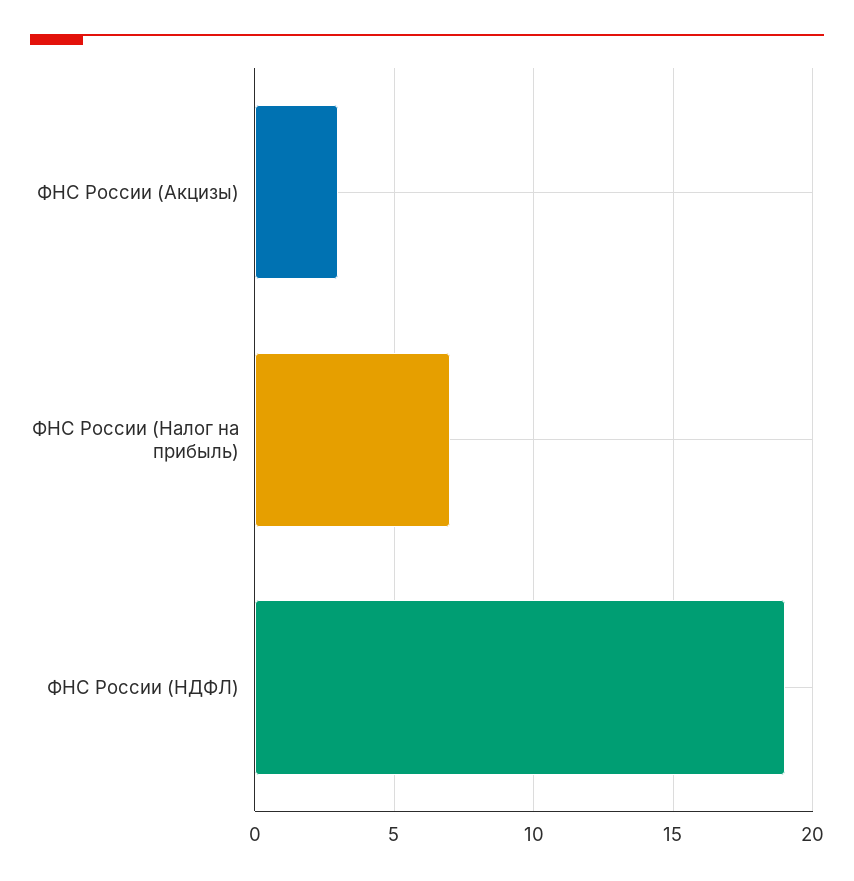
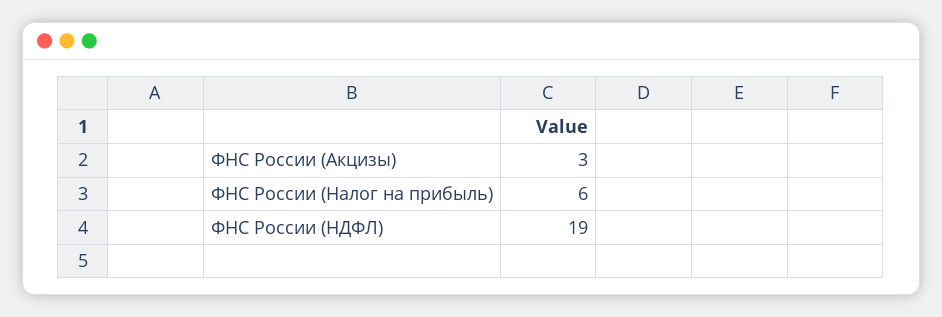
  {
    "ФНС России (Акцизы)": 3,
-   "ФНС России (Налог на прибыль)": 7,
+   "ФНС России (Налог на прибыль)": 6,
    "ФНС России (НДФЛ)": 19
  }

